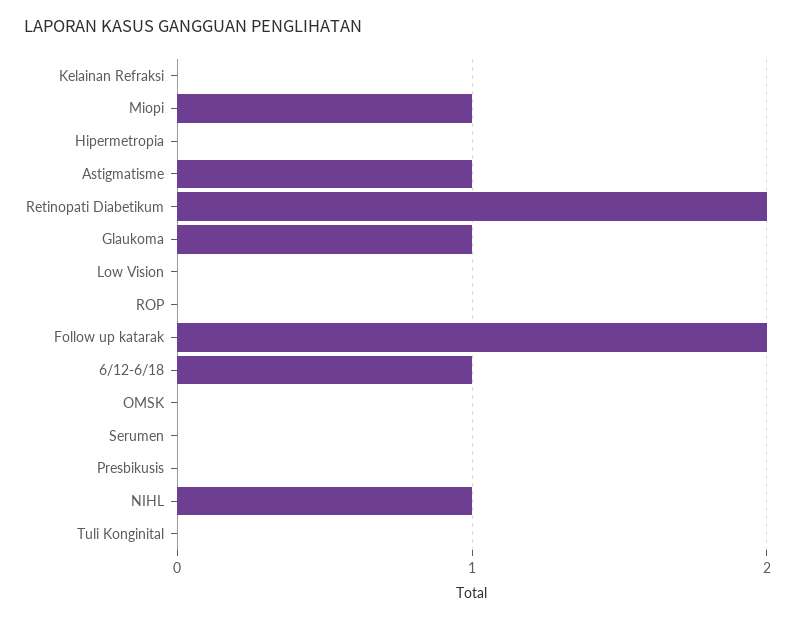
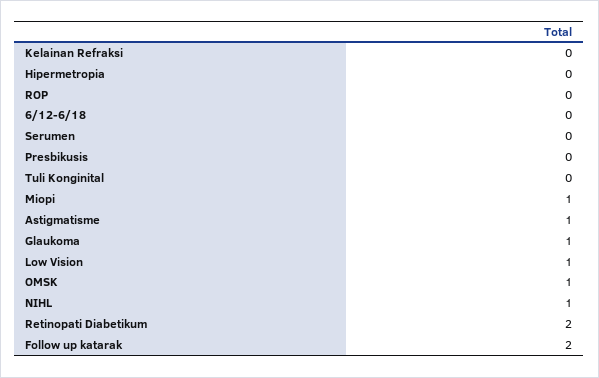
  {
    "Kelainan Refraksi": 0,
    "Miopi": 1,
    "Hipermetropia": 0,
    "Astigmatisme": 1,
    "Retinopati Diabetikum": 2,
    "Glaukoma": 1,
-   "Low Vision": 0,
+   "Low Vision": 1,
    "ROP": 0,
    "Follow up katarak": 2,
-   "6/12-6/18": 1,
+   "6/12-6/18": 0,
-   "OMSK": 0,
+   "OMSK": 1,
    "Serumen": 0,
    "Presbikusis": 0,
    "NIHL": 1,
    "Tuli Konginital": 0
  }

